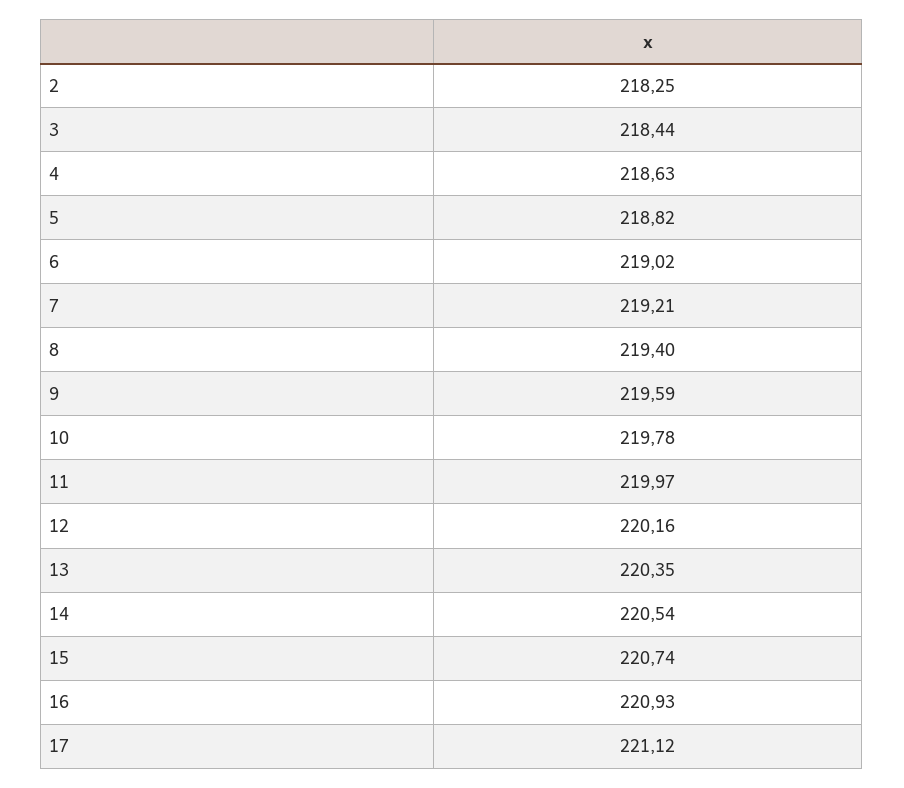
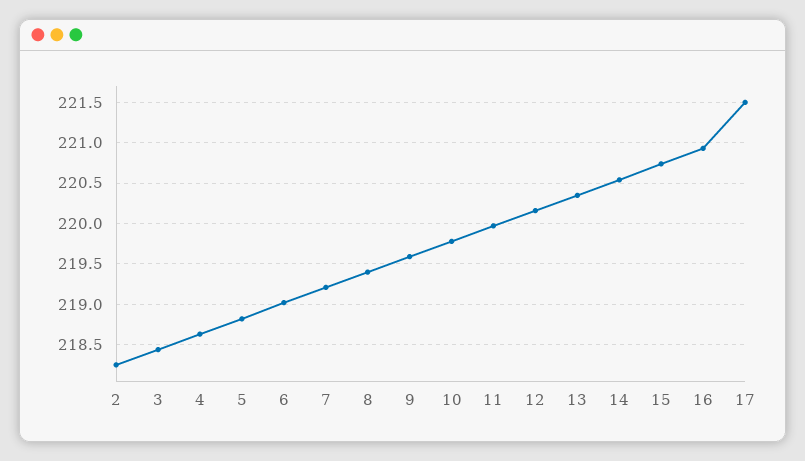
  {
    "2": 218.25,
    "3": 218.44,
    "4": 218.63,
    "5": 218.82,
    "6": 219.02,
    "7": 219.21,
    "8": 219.4,
    "9": 219.59,
    "10": 219.78,
    "11": 219.97,
    "12": 220.16,
    "13": 220.35,
    "14": 220.54,
    "15": 220.74,
    "16": 220.93,
-   "17": 221.12
+   "17": 221.5
  }

